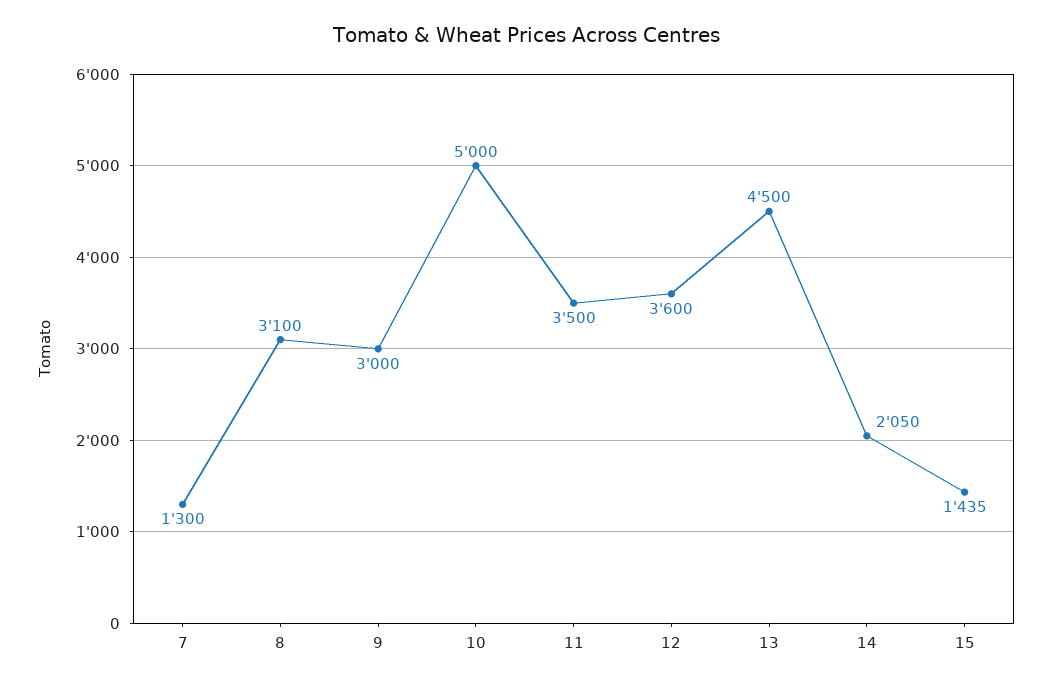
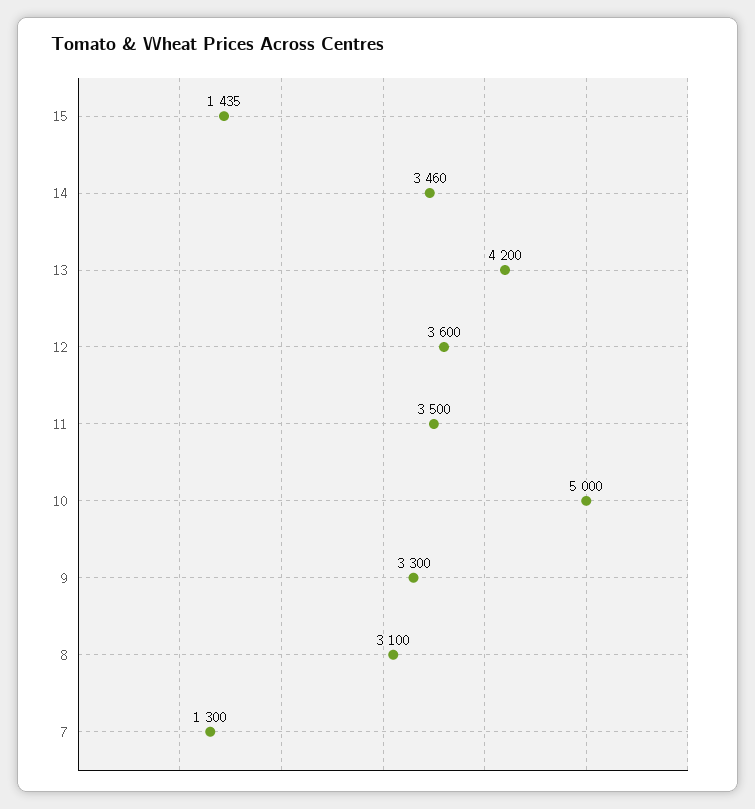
  {
    "7": 1300,
    "8": 3100,
-   "9": 3000,
+   "9": 3300,
    "10": 5000,
    "11": 3500,
    "12": 3600,
-   "13": 4500,
+   "13": 4200,
-   "14": 2050,
+   "14": 3460,
    "15": 1435
  }

